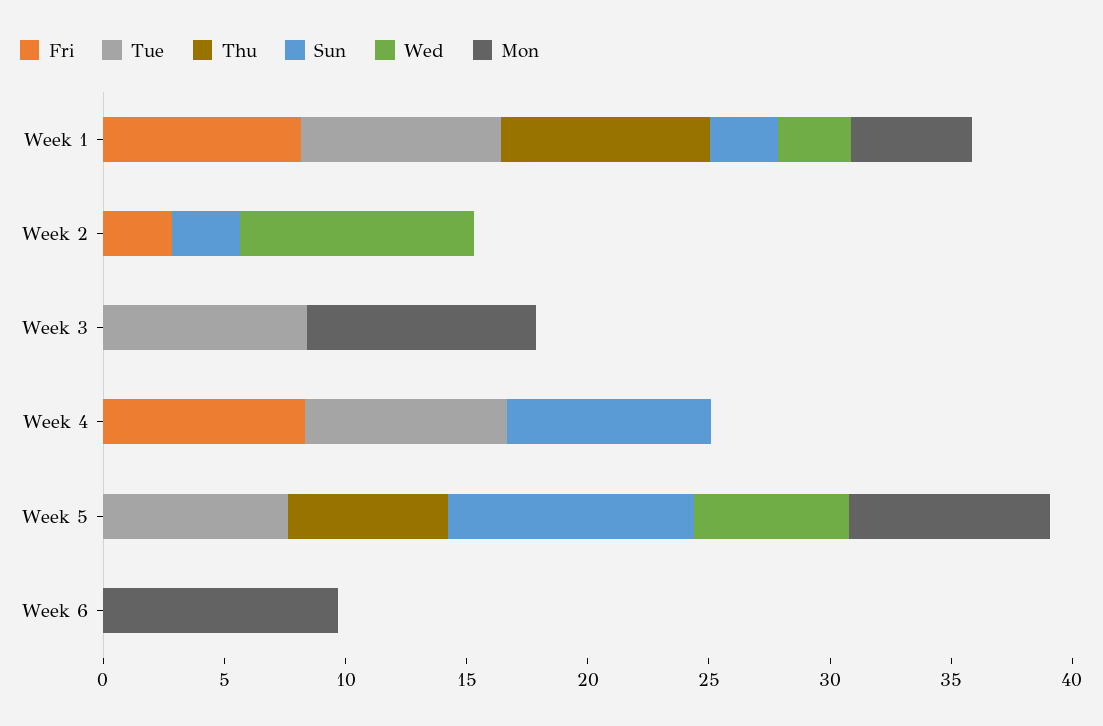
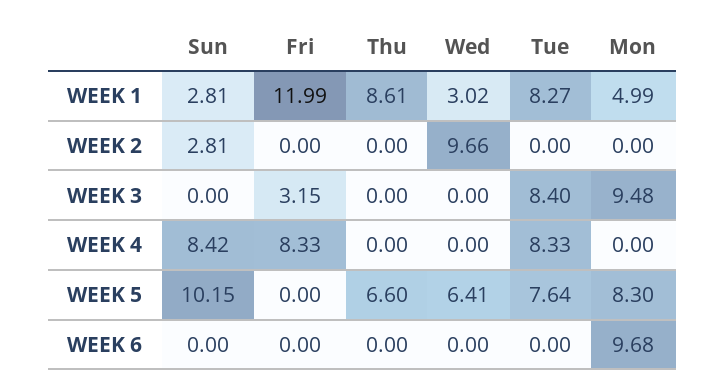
  {
    "Fri": {
-     "Week 1": 8,
+     "Week 1": 11.99,
-     "Week 2": 3,
+     "Week 2": 0,
-     "Week 3": 0,
+     "Week 3": 3.15,
      "Week 4": 8.33,
      "Week 5": 0,
      "Week 6": 0
    },
    "Tue": {
      "Week 1": 8.27,
      "Week 2": 0,
      "Week 3": 8.4,
      "Week 4": 8.33,
      "Week 5": 7.64,
      "Week 6": 0
    },
    "Thu": {
      "Week 1": 8.61,
      "Week 2": 0,
      "Week 3": 0,
      "Week 4": 0,
      "Week 5": 6.6,
      "Week 6": 0
    },
    "Sun": {
      "Week 1": 2.81,
      "Week 2": 2.81,
      "Week 3": 0,
      "Week 4": 8.42,
      "Week 5": 10.15,
      "Week 6": 0
    },
    "Wed": {
      "Week 1": 3.02,
      "Week 2": 9.66,
      "Week 3": 0,
      "Week 4": 0,
      "Week 5": 6.41,
      "Week 6": 0
    },
    "Mon": {
      "Week 1": 4.99,
      "Week 2": 0,
      "Week 3": 9.48,
      "Week 4": 0,
      "Week 5": 8.3,
      "Week 6": 9.68
    }
  }

